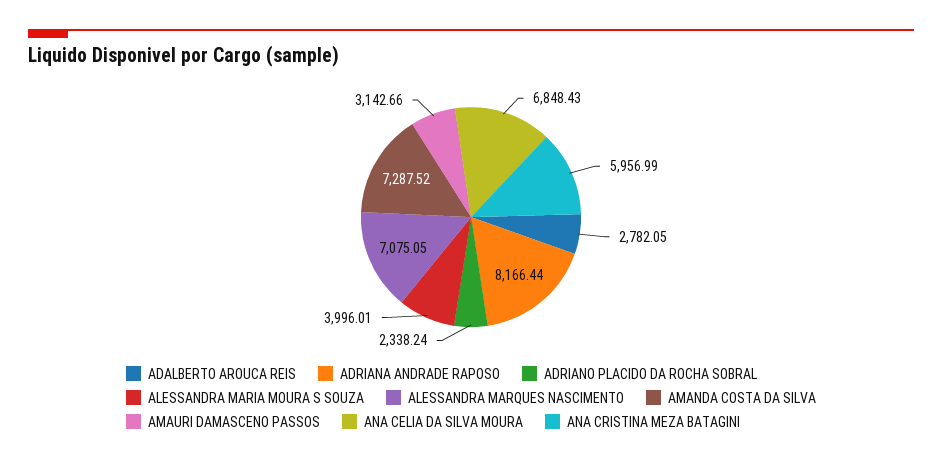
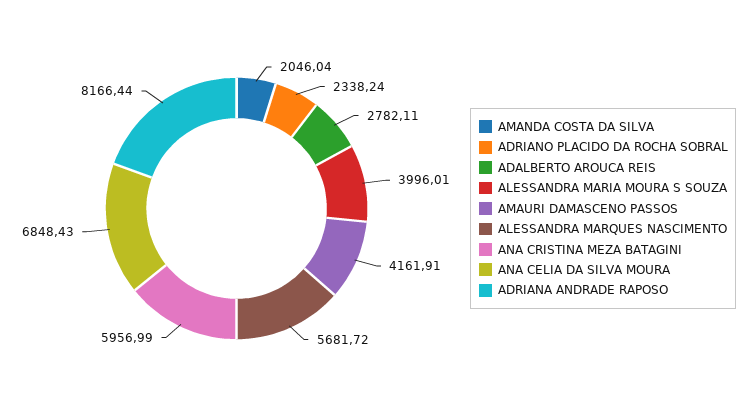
  {
-   "ADALBERTO AROUCA REIS": 2782.05,
+   "ADALBERTO AROUCA REIS": 2782.11,
    "ADRIANA ANDRADE RAPOSO": 8166.44,
    "ADRIANO PLACIDO DA ROCHA SOBRAL": 2338.24,
    "ALESSANDRA MARIA MOURA S SOUZA": 3996.01,
-   "ALESSANDRA MARQUES NASCIMENTO": 7075.05,
+   "ALESSANDRA MARQUES NASCIMENTO": 5681.72,
-   "AMANDA COSTA DA SILVA": 7287.52,
+   "AMANDA COSTA DA SILVA": 2046.04,
-   "AMAURI DAMASCENO PASSOS": 3142.66,
+   "AMAURI DAMASCENO PASSOS": 4161.91,
    "ANA CELIA DA SILVA MOURA": 6848.43,
    "ANA CRISTINA MEZA BATAGINI": 5956.99
  }

